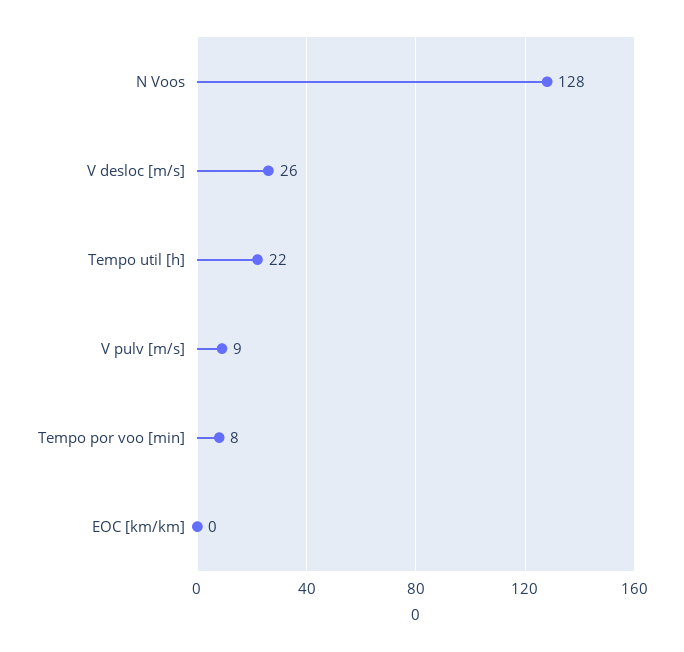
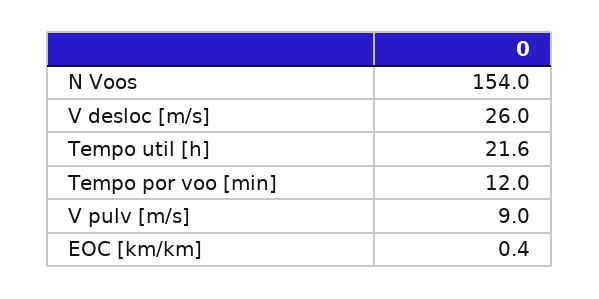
  {
-   "N Voos": 128,
+   "N Voos": 154,
    "V desloc [m/s]": 26,
    "Tempo util [h]": 21.6,
    "V pulv [m/s]": 9,
-   "Tempo por voo [min]": 8,
+   "Tempo por voo [min]": 12,
    "EOC [km/km]": 0.4
  }

